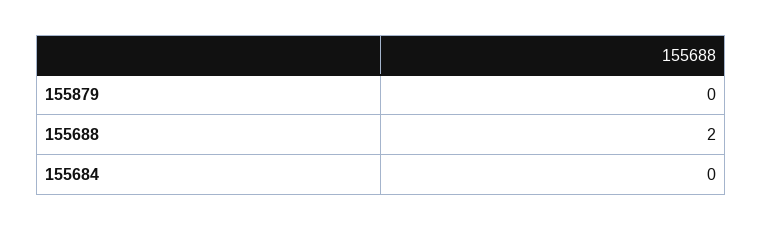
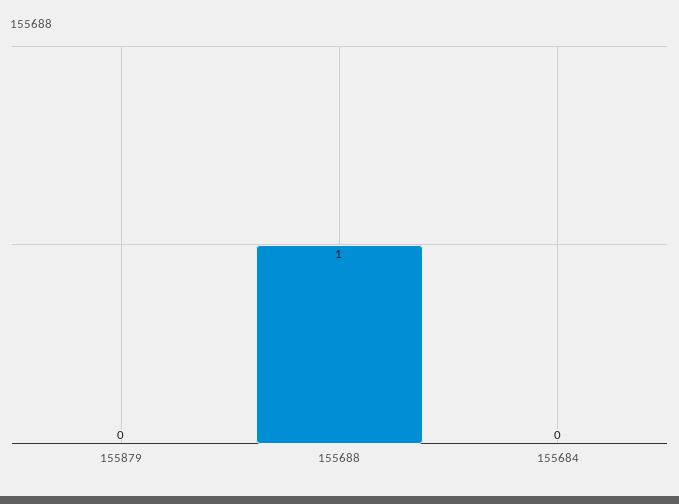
  {
    "155879": 0,
-   "155688": 2,
+   "155688": 1,
    "155684": 0
  }

